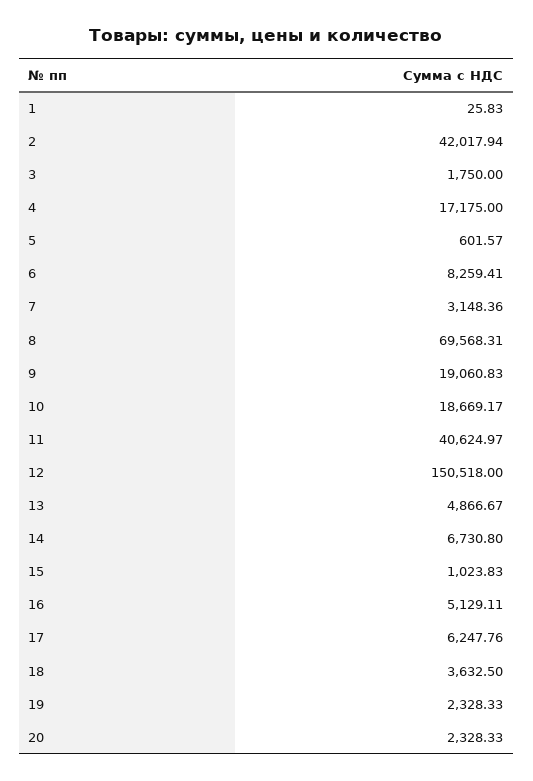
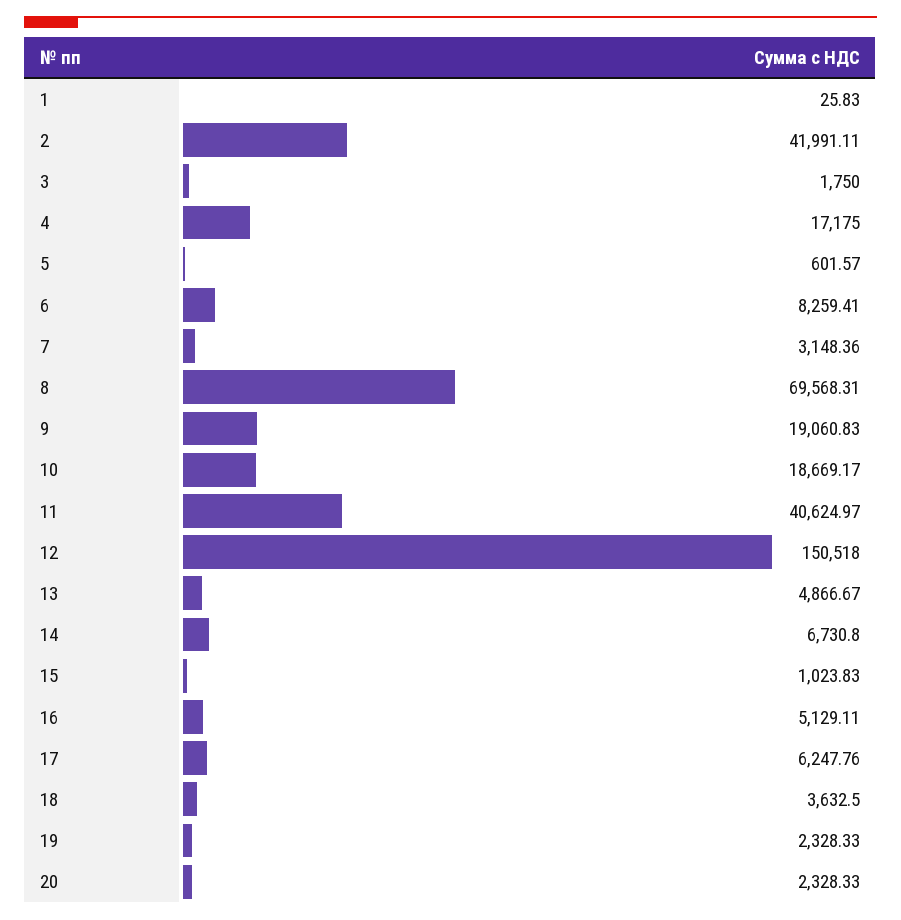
  {
    "1": 25.83,
-   "2": 42017.94,
+   "2": 41991.11,
    "3": 1750,
    "4": 17175,
    "5": 601.57,
    "6": 8259.41,
    "7": 3148.36,
    "8": 69568.31,
    "9": 19060.83,
    "10": 18669.17,
    "11": 40624.97,
    "12": 150518,
    "13": 4866.67,
    "14": 6730.8,
    "15": 1023.83,
    "16": 5129.11,
    "17": 6247.76,
    "18": 3632.5,
    "19": 2328.33,
    "20": 2328.33
  }

